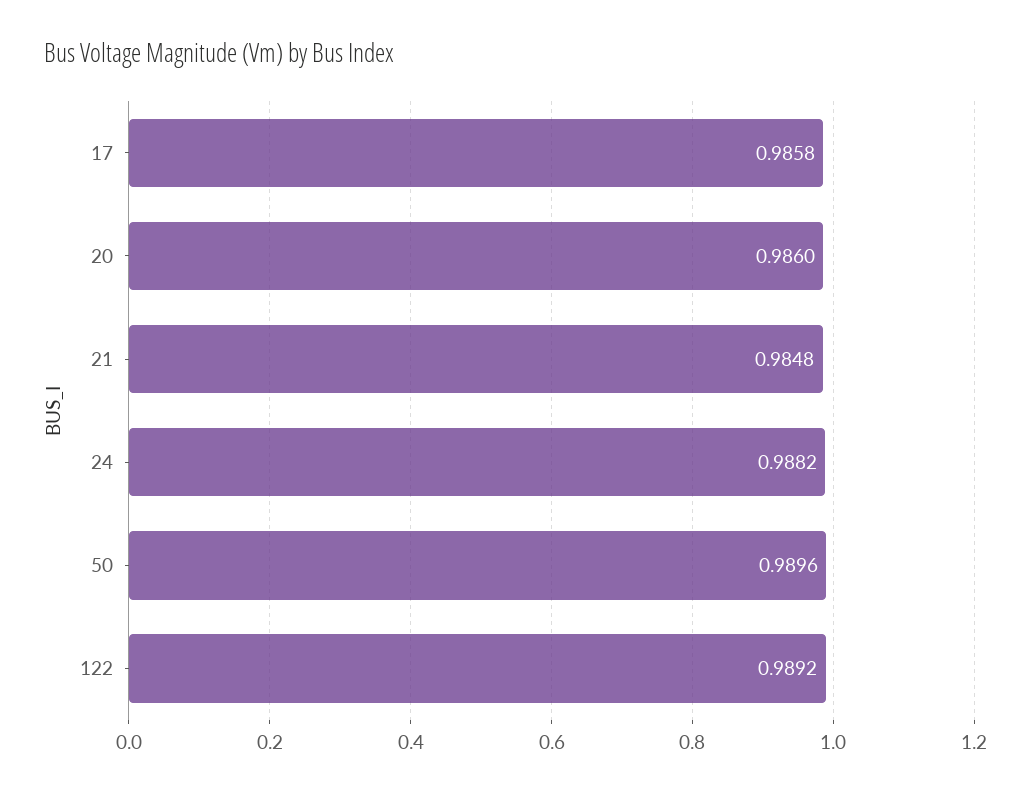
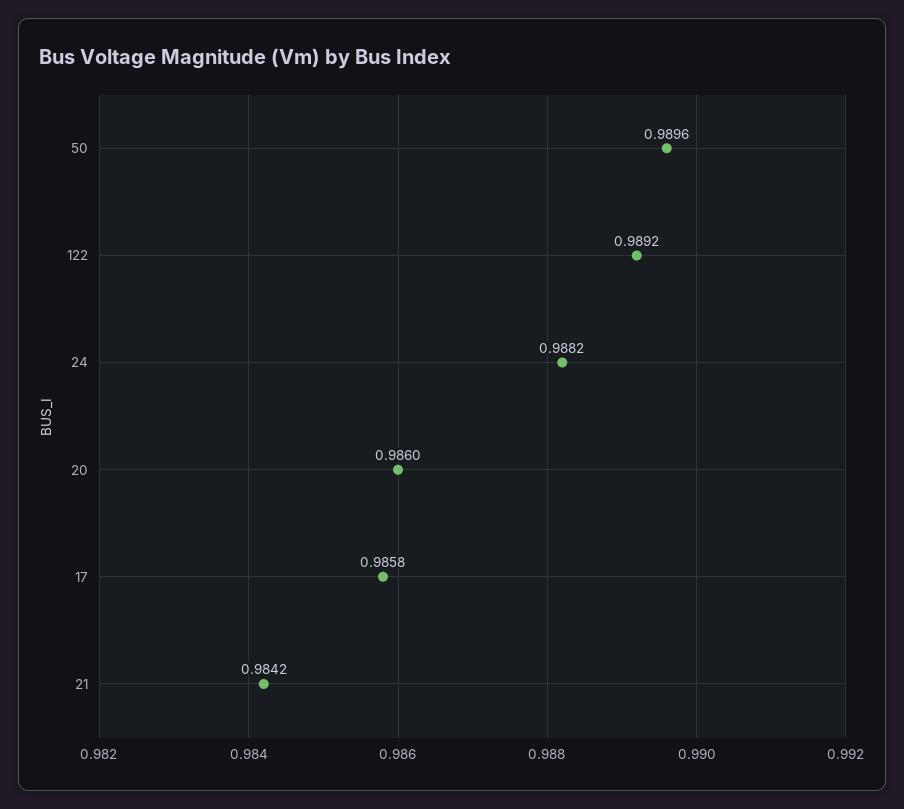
  {
    "17": 0.9858,
    "20": 0.986,
-   "21": 0.9848,
+   "21": 0.9842,
    "24": 0.9882,
    "50": 0.9896,
    "122": 0.9892
  }

